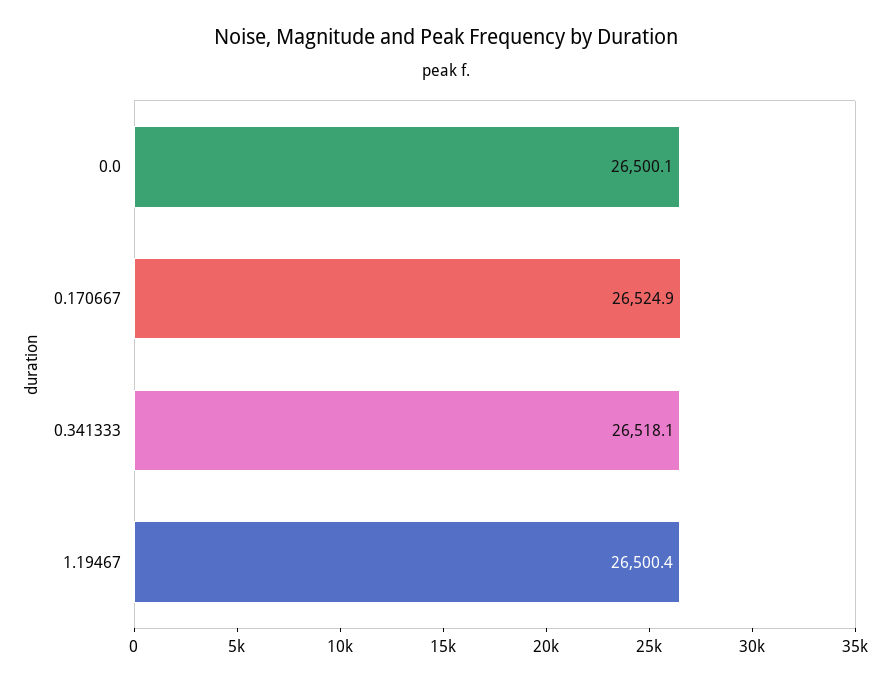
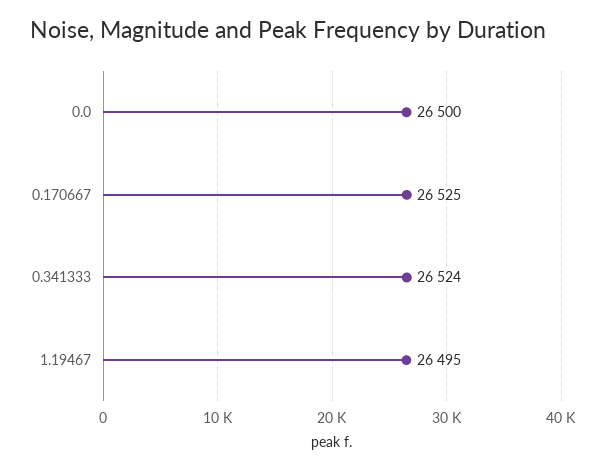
  {
    "0.0": 26500.1,
    "0.170667": 26524.9,
-   "0.341333": 26518.1,
+   "0.341333": 26524,
-   "1.19467": 26500.4
+   "1.19467": 26495
  }

